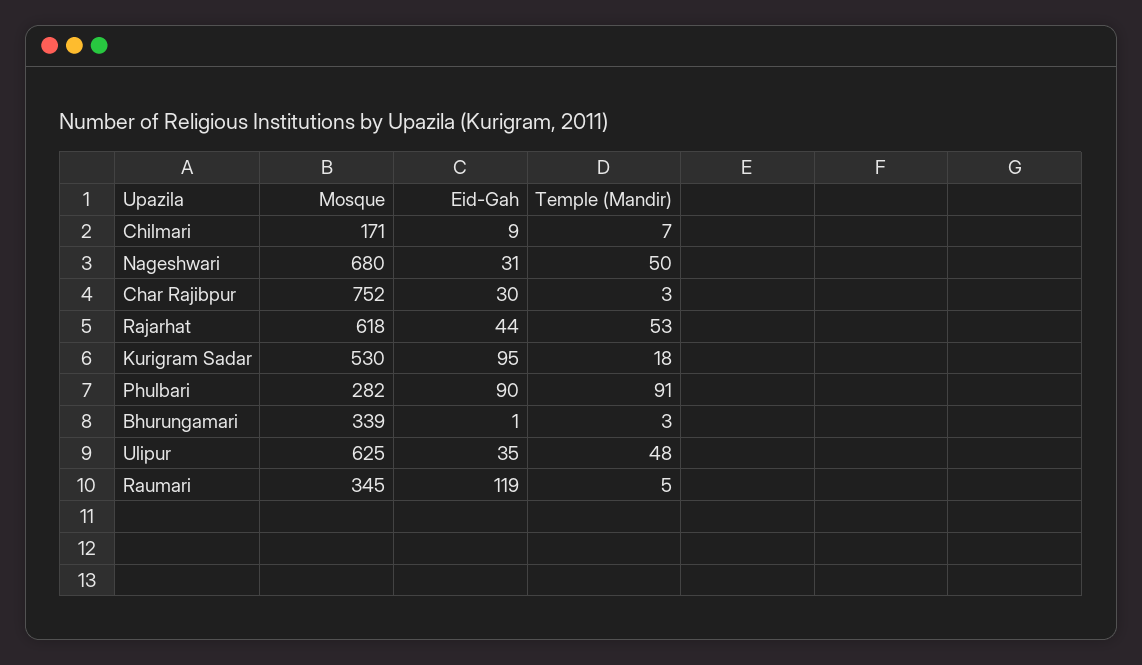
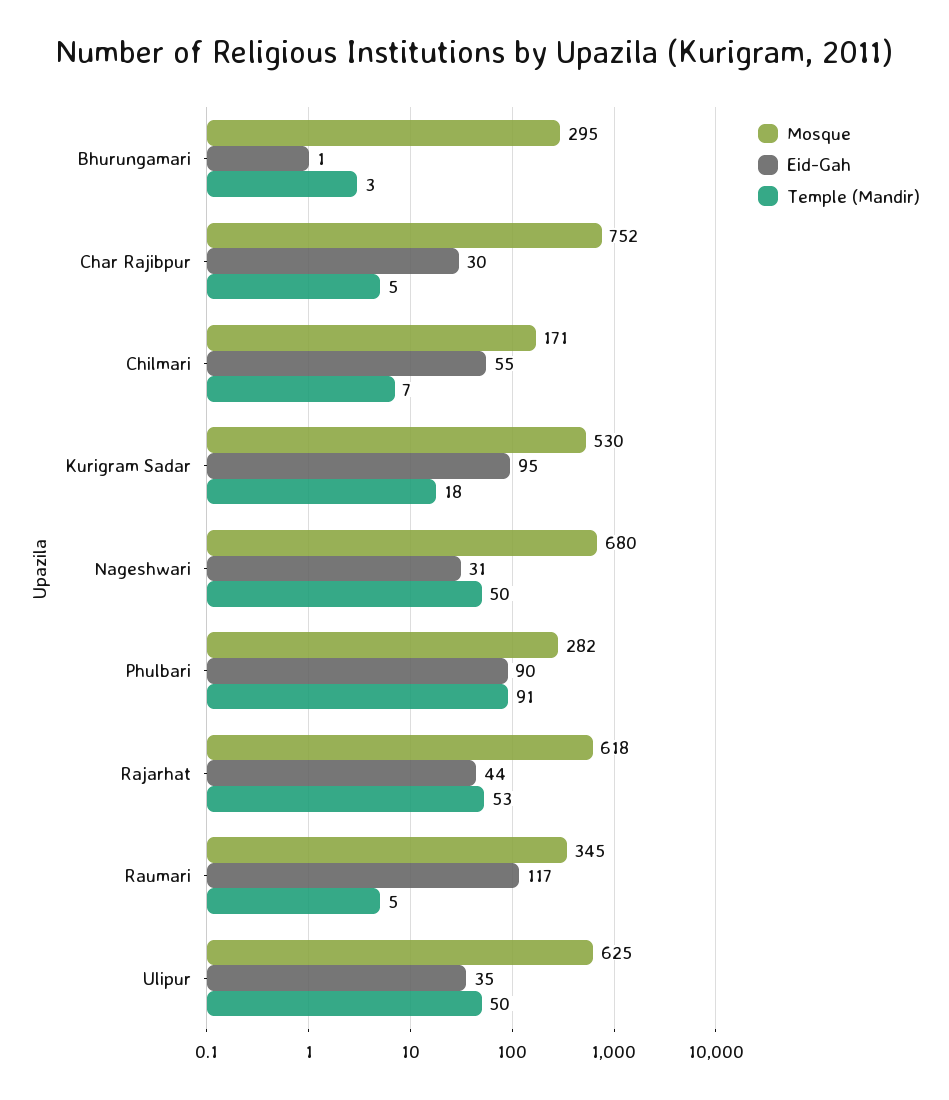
  {
    "Mosque": {
      "Chilmari": 171,
      "Nageshwari": 680,
      "Char Rajibpur": 752,
      "Rajarhat": 618,
      "Kurigram Sadar": 530,
      "Phulbari": 282,
-     "Bhurungamari": 339,
+     "Bhurungamari": 295,
      "Ulipur": 625,
      "Raumari": 345
    },
    "Eid-Gah": {
-     "Chilmari": 9,
+     "Chilmari": 55,
      "Nageshwari": 31,
      "Char Rajibpur": 30,
      "Rajarhat": 44,
      "Kurigram Sadar": 95,
      "Phulbari": 90,
      "Bhurungamari": 1,
      "Ulipur": 35,
-     "Raumari": 119
+     "Raumari": 117
    },
    "Temple (Mandir)": {
      "Chilmari": 7,
      "Nageshwari": 50,
-     "Char Rajibpur": 3,
+     "Char Rajibpur": 5,
      "Rajarhat": 53,
      "Kurigram Sadar": 18,
      "Phulbari": 91,
      "Bhurungamari": 3,
-     "Ulipur": 48,
+     "Ulipur": 50,
      "Raumari": 5
    }
  }

